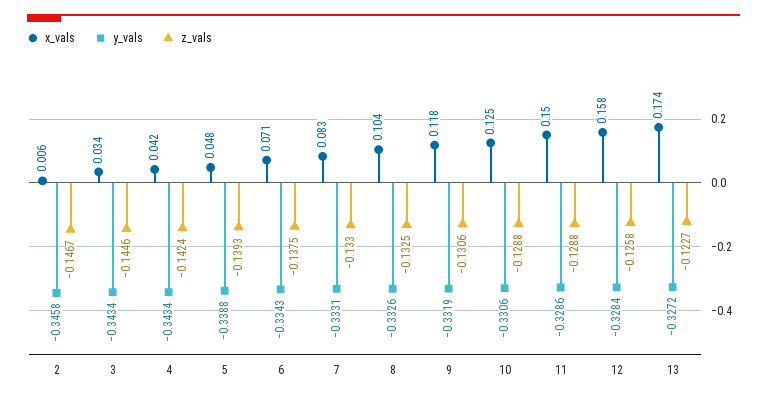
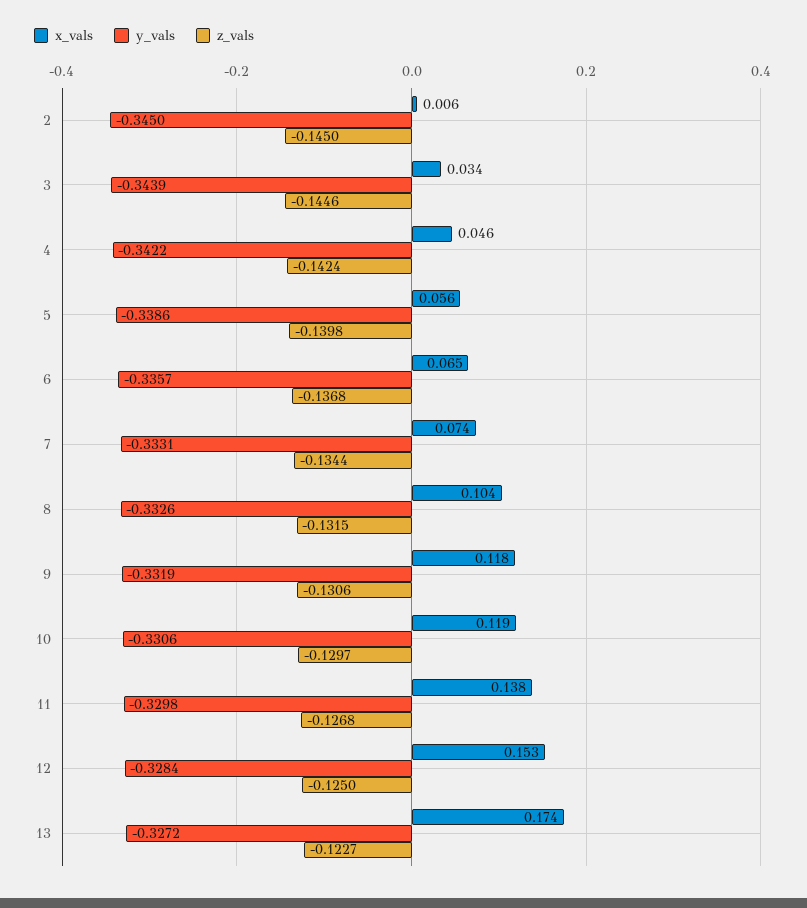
  {
    "x_vals": {
      "2": 0.006,
      "3": 0.034,
-     "4": 0.042,
+     "4": 0.046,
-     "5": 0.048,
+     "5": 0.056,
-     "6": 0.071,
+     "6": 0.065,
-     "7": 0.083,
+     "7": 0.074,
      "8": 0.104,
      "9": 0.118,
-     "10": 0.125,
+     "10": 0.119,
-     "11": 0.15,
+     "11": 0.138,
-     "12": 0.158,
+     "12": 0.153,
      "13": 0.174
    },
    "y_vals": {
-     "2": -0.3458,
+     "2": -0.345,
-     "3": -0.3434,
+     "3": -0.3439,
-     "4": -0.3434,
+     "4": -0.3422,
-     "5": -0.3388,
+     "5": -0.3386,
-     "6": -0.3343,
+     "6": -0.3357,
      "7": -0.3331,
      "8": -0.3326,
      "9": -0.3319,
      "10": -0.3306,
-     "11": -0.3286,
+     "11": -0.3298,
      "12": -0.3284,
      "13": -0.3272
    },
    "z_vals": {
-     "2": -0.1467,
+     "2": -0.145,
      "3": -0.1446,
      "4": -0.1424,
-     "5": -0.1393,
+     "5": -0.1398,
-     "6": -0.1375,
+     "6": -0.1368,
-     "7": -0.133,
+     "7": -0.1344,
-     "8": -0.1325,
+     "8": -0.1315,
      "9": -0.1306,
-     "10": -0.1288,
+     "10": -0.1297,
-     "11": -0.1288,
+     "11": -0.1268,
-     "12": -0.1258,
+     "12": -0.125,
      "13": -0.1227
    }
  }

